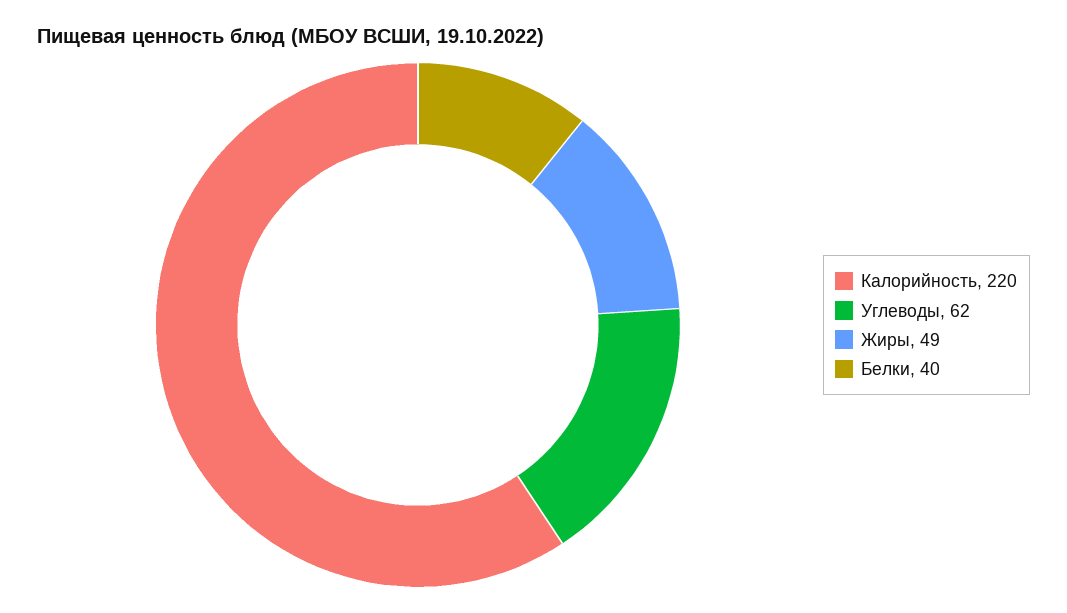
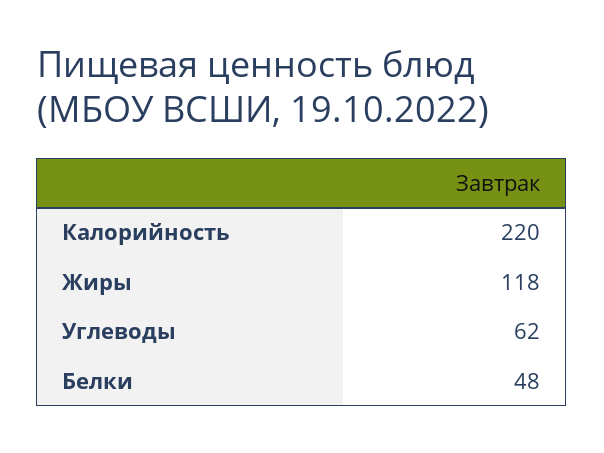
  {
    "Калорийность": 220,
    "Углеводы": 62,
-   "Жиры": 49,
+   "Жиры": 118,
-   "Белки": 40
+   "Белки": 48
  }

